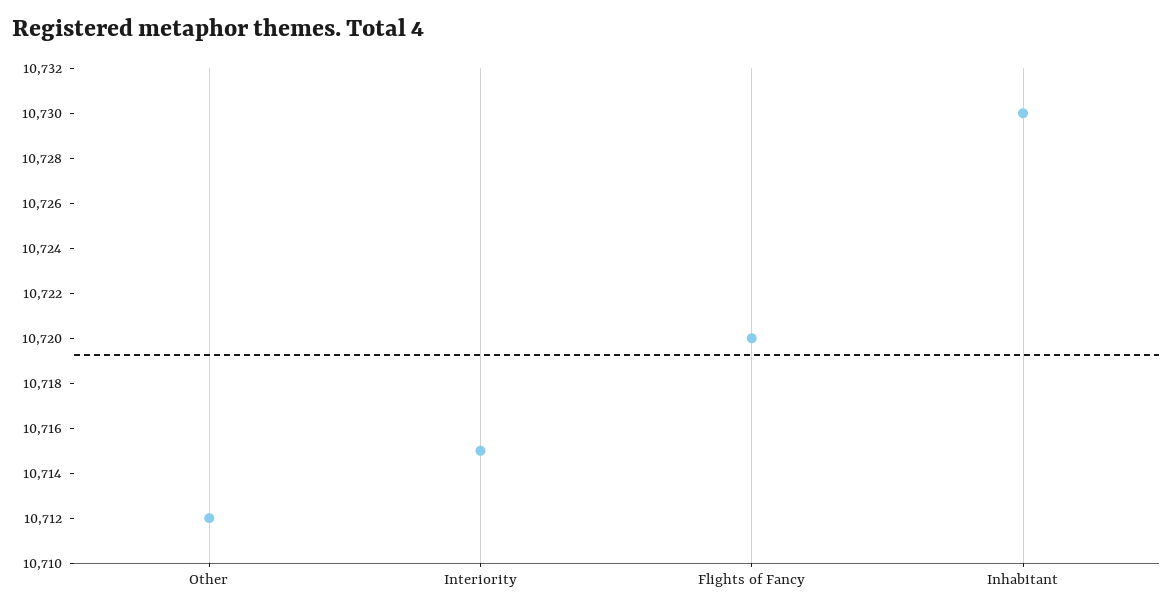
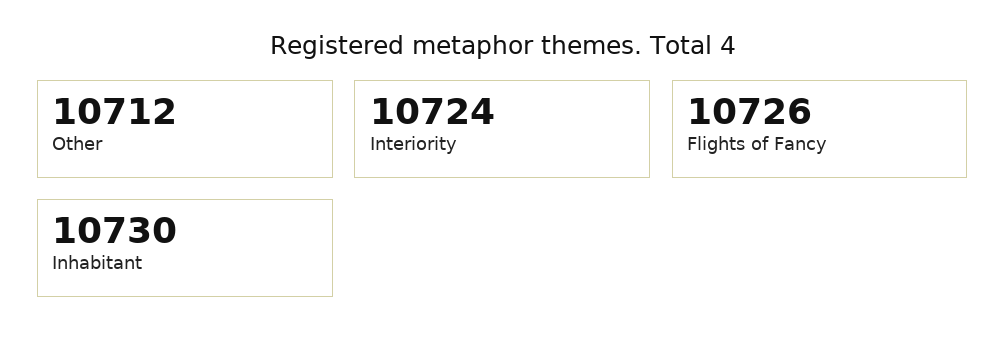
  {
    "Other": 10712,
-   "Interiority": 10715,
+   "Interiority": 10724,
-   "Flights of Fancy": 10720,
+   "Flights of Fancy": 10726,
    "Inhabitant": 10730
  }

